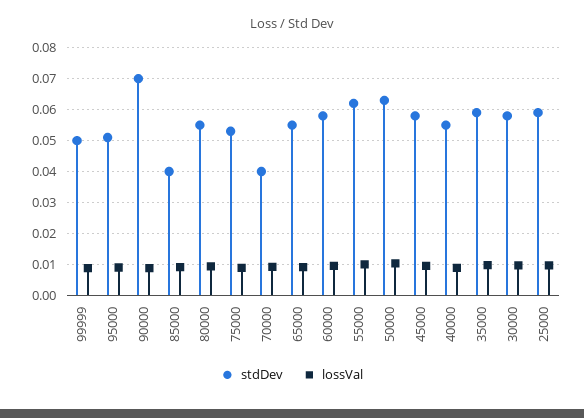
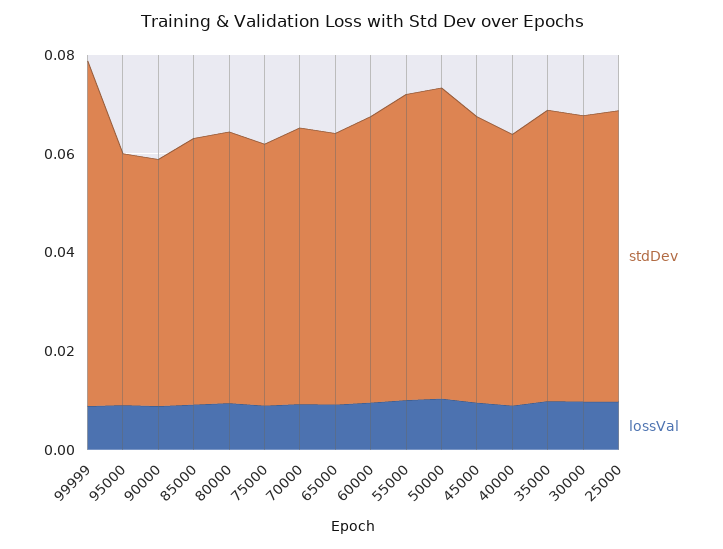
  {
    "stdDev": {
-     "99999": 0.05,
+     "99999": 0.07,
      "95000": 0.052,
-     "90000": 0.07,
+     "90000": 0.05,
-     "85000": 0.04,
+     "85000": 0.055,
      "80000": 0.056,
      "75000": 0.054,
-     "70000": 0.04,
+     "70000": 0.055,
      "65000": 0.056,
      "60000": 0.058,
      "55000": 0.062,
      "50000": 0.064,
      "45000": 0.058,
      "40000": 0.056,
      "35000": 0.06,
      "30000": 0.058,
      "25000": 0.06
    },
    "lossVal": {
      "99999": 0.008,
      "95000": 0.01,
      "90000": 0.008,
      "85000": 0.01,
      "80000": 0.01,
      "75000": 0.008,
      "70000": 0.01,
      "65000": 0.01,
      "60000": 0.01,
      "55000": 0.01,
      "50000": 0.01,
      "45000": 0.01,
      "40000": 0.008,
      "35000": 0.01,
      "30000": 0.01,
      "25000": 0.01
    }
  }

